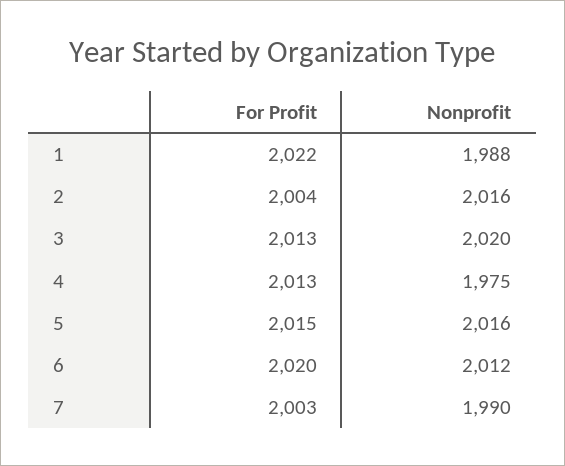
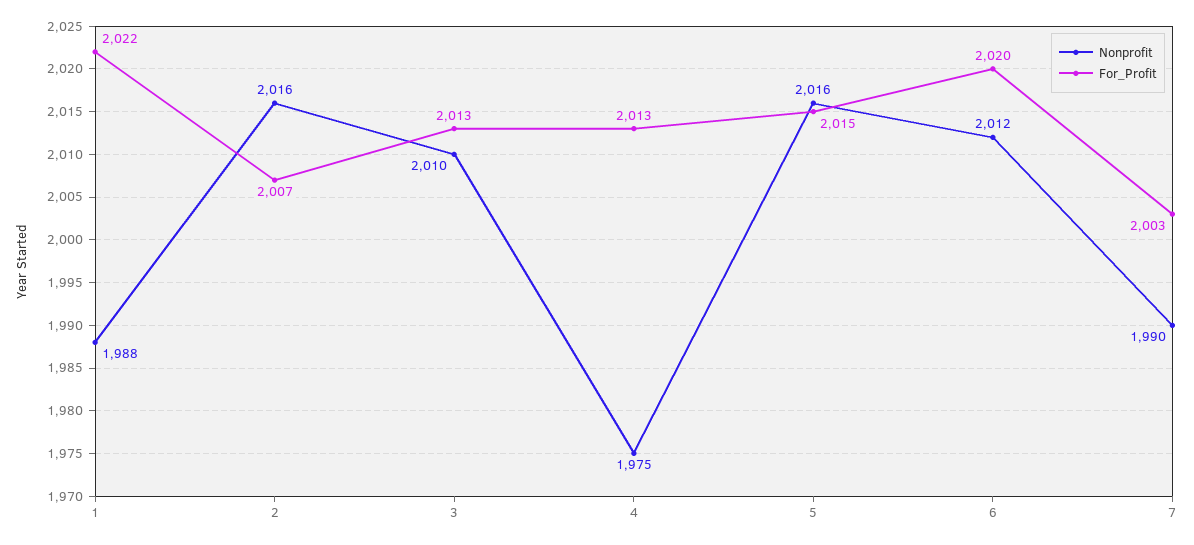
  {
    "For Profit": {
      "1": 2022,
-     "2": 2004,
+     "2": 2007,
      "3": 2013,
      "4": 2013,
      "5": 2015,
      "6": 2020,
      "7": 2003
    },
    "Nonprofit": {
      "1": 1988,
      "2": 2016,
-     "3": 2020,
+     "3": 2010,
      "4": 1975,
      "5": 2016,
      "6": 2012,
      "7": 1990
    }
  }

